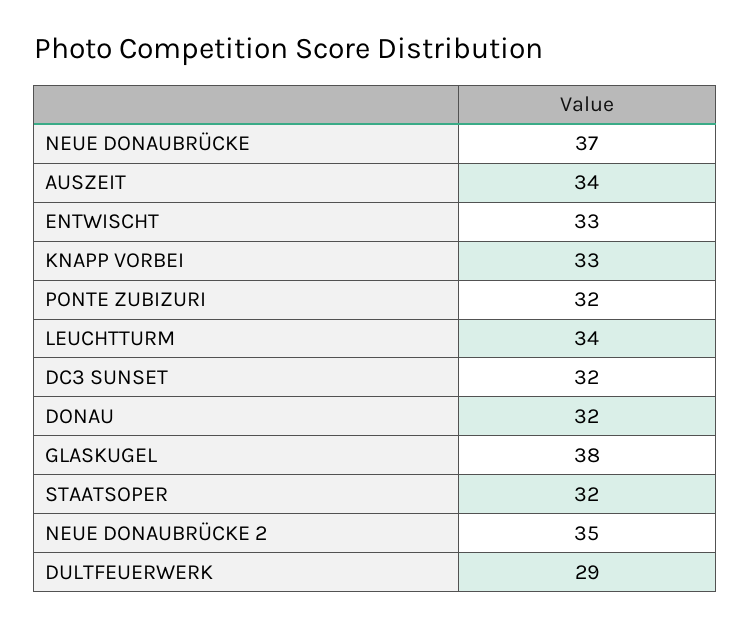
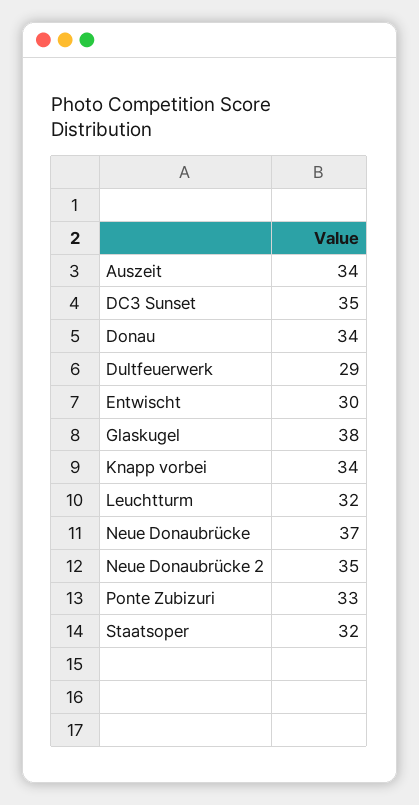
  {
    "NEUE DONAUBRÜCKE": 37,
    "AUSZEIT": 34,
-   "ENTWISCHT": 33,
+   "ENTWISCHT": 30,
-   "KNAPP VORBEI": 33,
+   "KNAPP VORBEI": 34,
-   "PONTE ZUBIZURI": 32,
+   "PONTE ZUBIZURI": 33,
-   "LEUCHTTURM": 34,
+   "LEUCHTTURM": 32,
-   "DC3 SUNSET": 32,
+   "DC3 SUNSET": 35,
-   "DONAU": 32,
+   "DONAU": 34,
    "GLASKUGEL": 38,
    "STAATSOPER": 32,
    "NEUE DONAUBRÜCKE 2": 35,
    "DULTFEUERWERK": 29
  }

